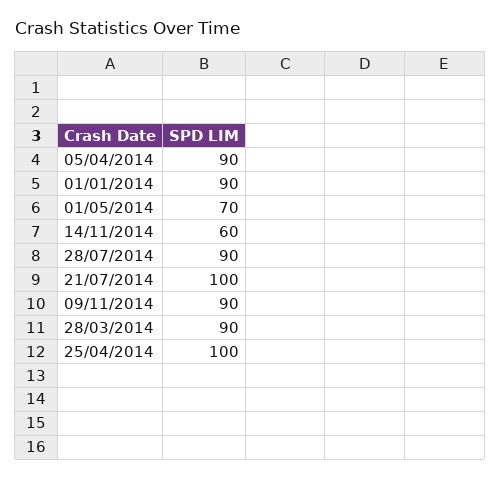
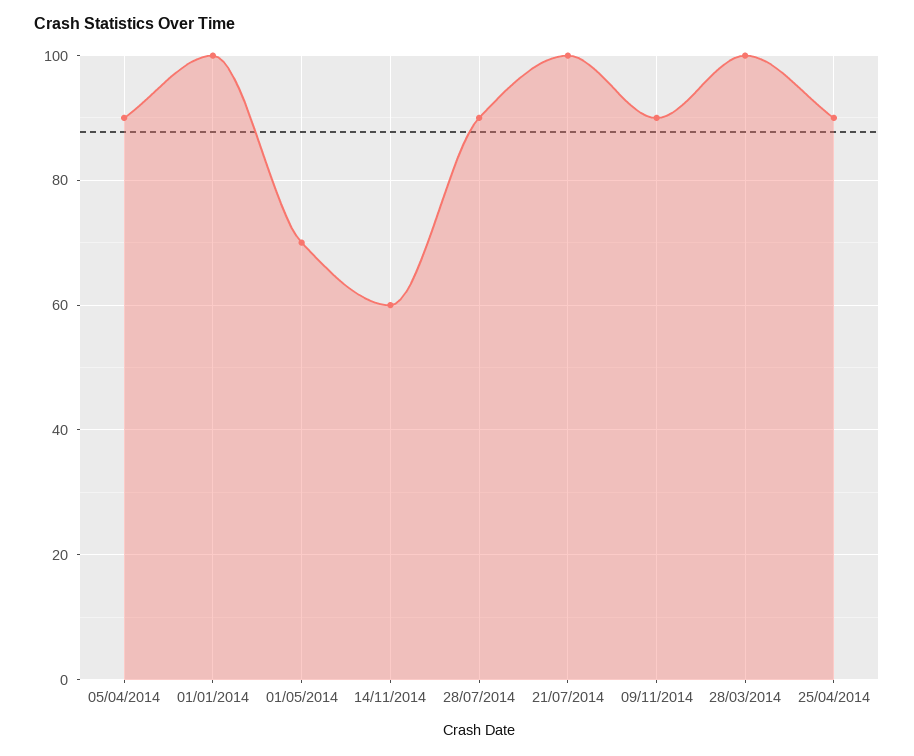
  {
    "05/04/2014": 90,
-   "01/01/2014": 90,
+   "01/01/2014": 100,
    "01/05/2014": 70,
    "14/11/2014": 60,
    "28/07/2014": 90,
    "21/07/2014": 100,
    "09/11/2014": 90,
-   "28/03/2014": 90,
+   "28/03/2014": 100,
-   "25/04/2014": 100
+   "25/04/2014": 90
  }

